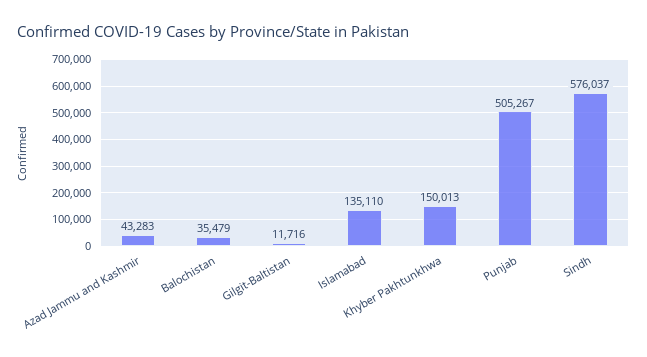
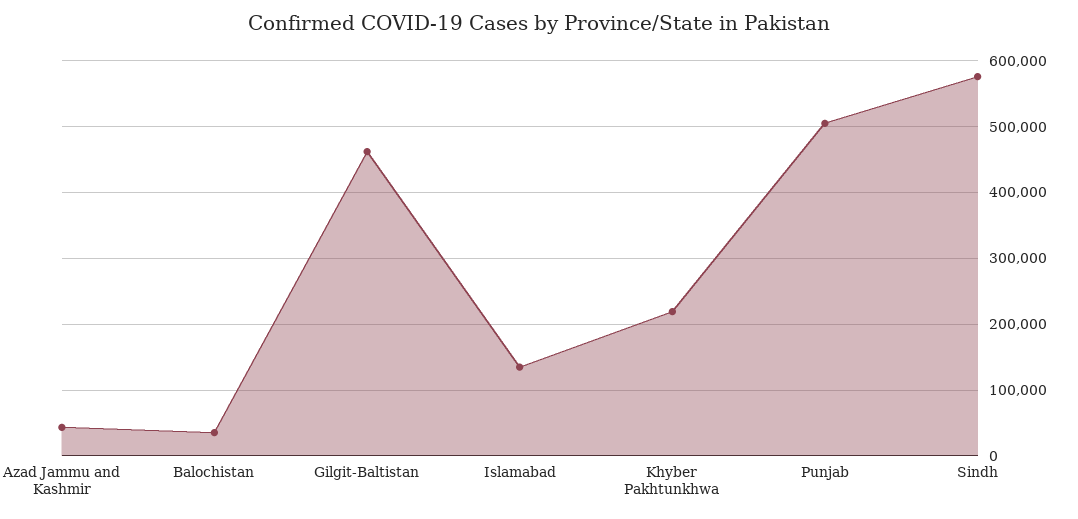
  {
    "Azad Jammu and Kashmir": 43283,
    "Balochistan": 35479,
-   "Gilgit-Baltistan": 11716,
+   "Gilgit-Baltistan": 460000,
    "Islamabad": 135110,
-   "Khyber Pakhtunkhwa": 150013,
+   "Khyber Pakhtunkhwa": 220000,
    "Punjab": 505267,
    "Sindh": 576037
  }

